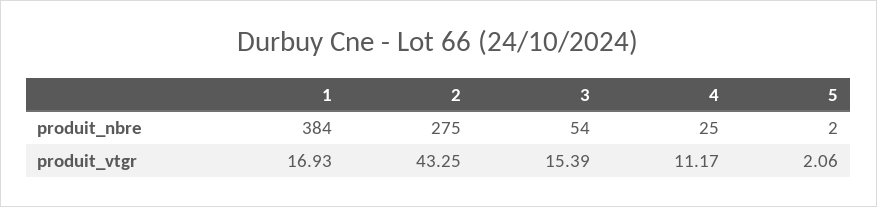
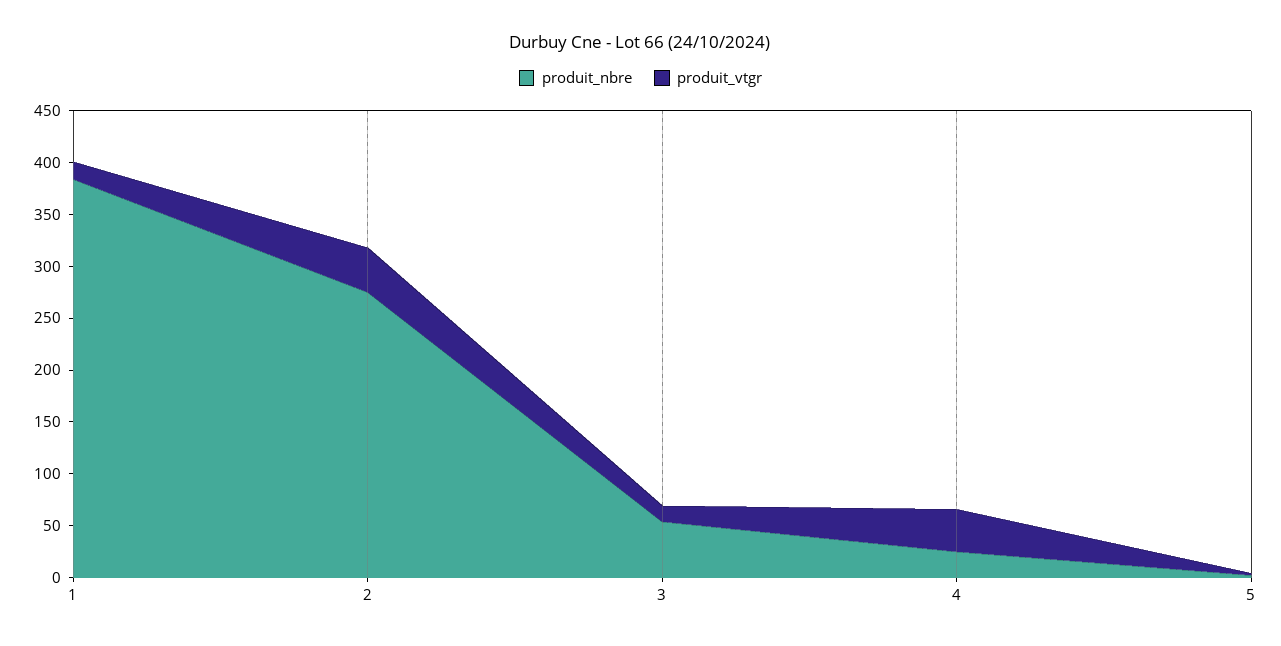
  {
    "produit_nbre": {
      "1": 384,
      "2": 275,
      "3": 54,
      "4": 25,
      "5": 2
    },
    "produit_vtgr": {
      "1": 16.93,
      "2": 43.25,
      "3": 15.39,
-     "4": 11.17,
+     "4": 40,
      "5": 2.06
    }
  }

